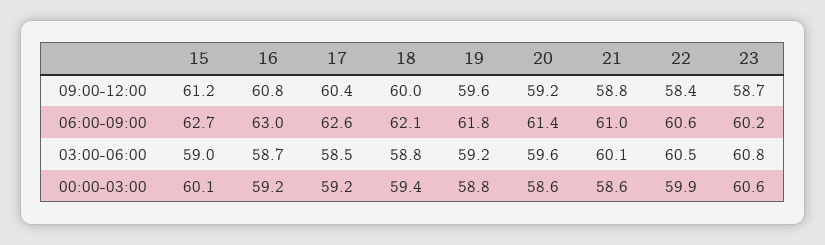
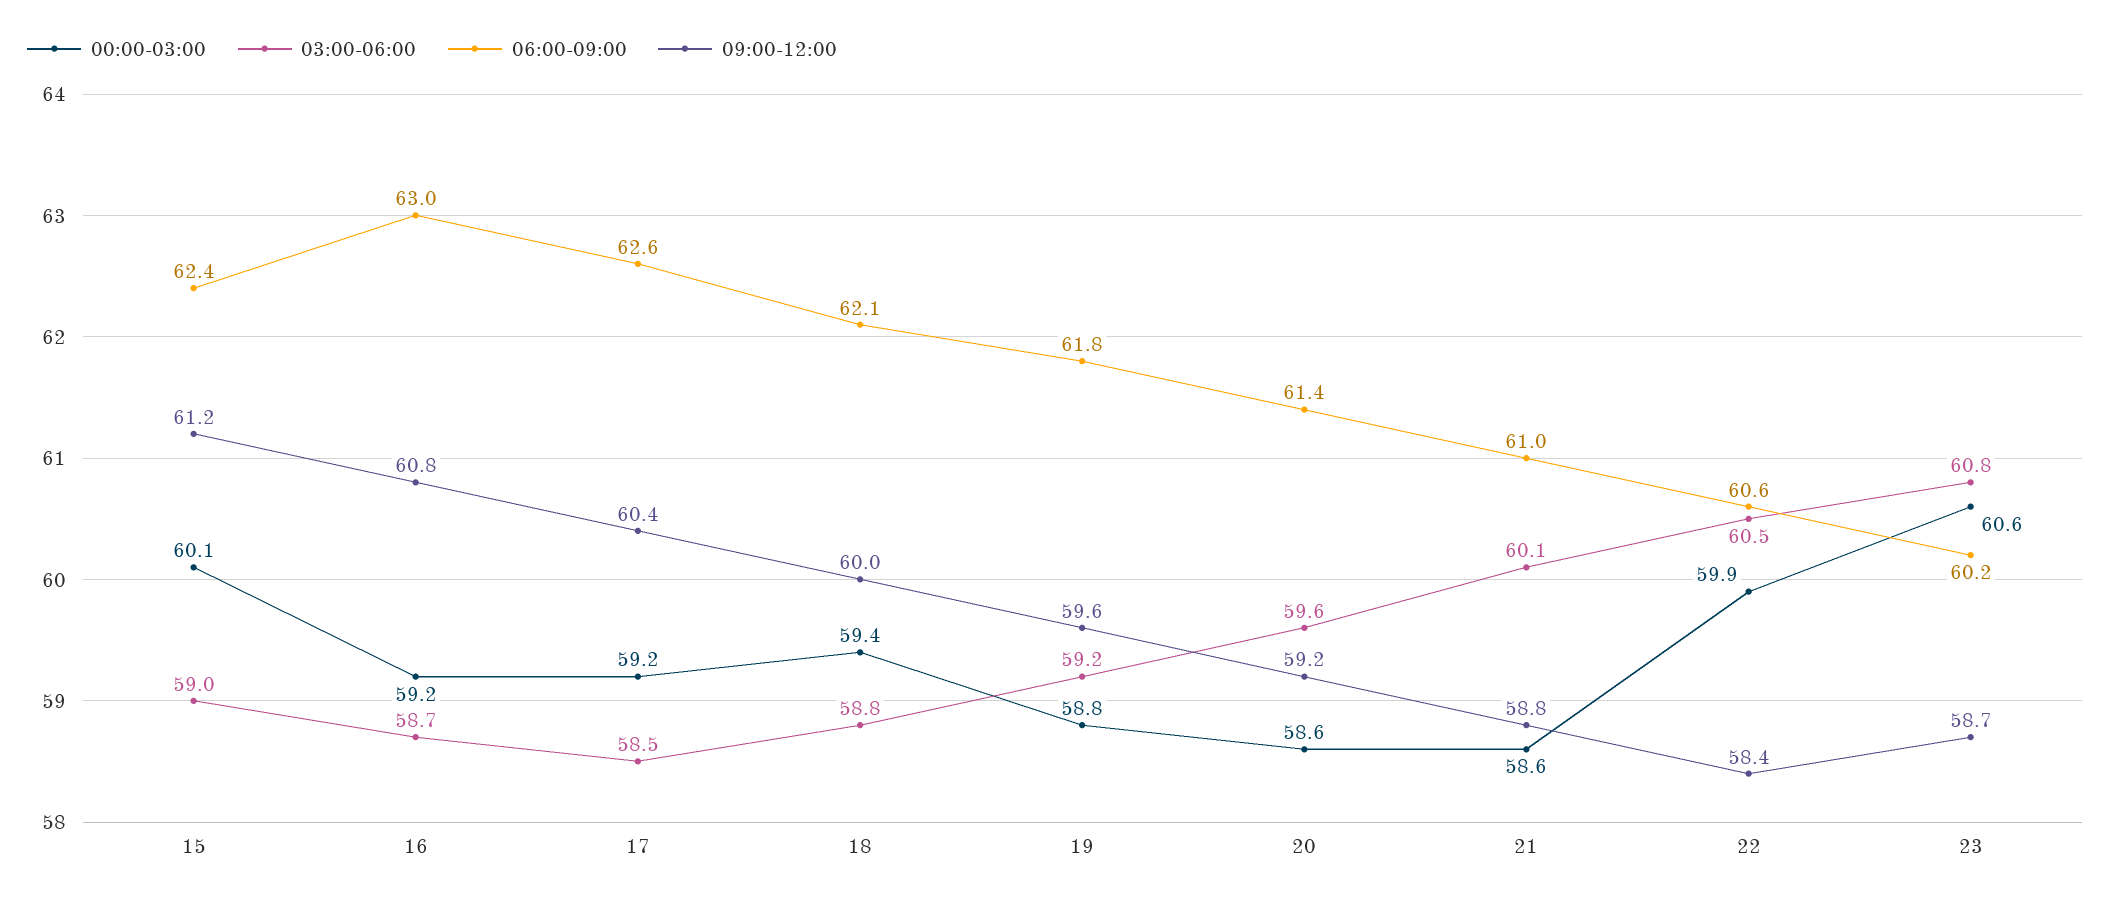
  {
    "09:00-12:00": {
      "15": 61.2,
      "16": 60.8,
      "17": 60.4,
      "18": 60,
      "19": 59.6,
      "20": 59.2,
      "21": 58.8,
      "22": 58.4,
      "23": 58.7
    },
    "06:00-09:00": {
-     "15": 62.7,
+     "15": 62.4,
      "16": 63,
      "17": 62.6,
      "18": 62.1,
      "19": 61.8,
      "20": 61.4,
      "21": 61,
      "22": 60.6,
      "23": 60.2
    },
    "03:00-06:00": {
      "15": 59,
      "16": 58.7,
      "17": 58.5,
      "18": 58.8,
      "19": 59.2,
      "20": 59.6,
      "21": 60.1,
      "22": 60.5,
      "23": 60.8
    },
    "00:00-03:00": {
      "15": 60.1,
      "16": 59.2,
      "17": 59.2,
      "18": 59.4,
      "19": 58.8,
      "20": 58.6,
      "21": 58.6,
      "22": 59.9,
      "23": 60.6
    }
  }

